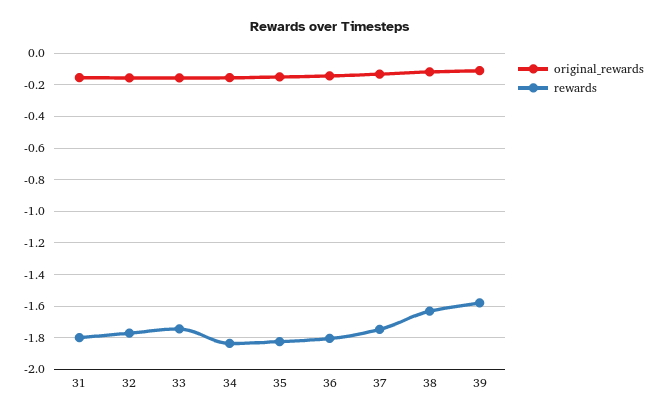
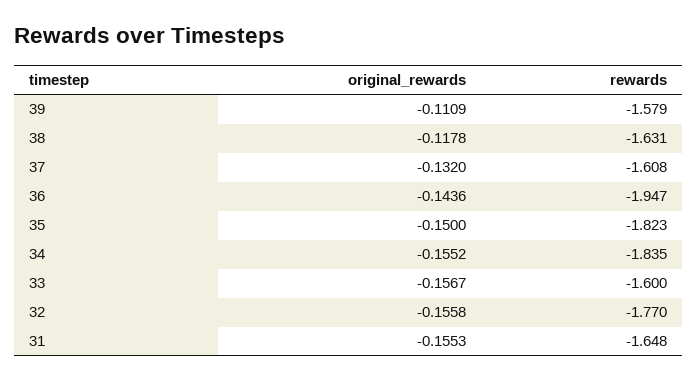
  {
    "original_rewards": {
      "31": -0.1553,
      "32": -0.1558,
      "33": -0.1567,
      "34": -0.1552,
      "35": -0.15,
      "36": -0.1436,
      "37": -0.132,
      "38": -0.1178,
      "39": -0.1109
    },
    "rewards": {
-     "31": -1.8,
+     "31": -1.648,
      "32": -1.77,
-     "33": -1.75,
+     "33": -1.6,
      "34": -1.835,
      "35": -1.823,
-     "36": -1.8,
+     "36": -1.947,
-     "37": -1.75,
+     "37": -1.608,
      "38": -1.631,
      "39": -1.579
    }
  }

